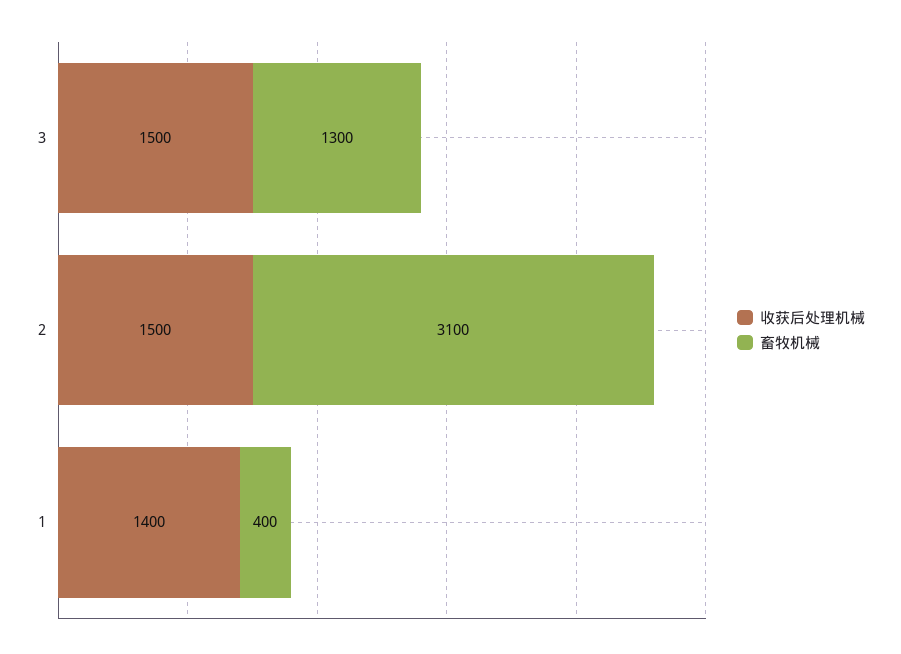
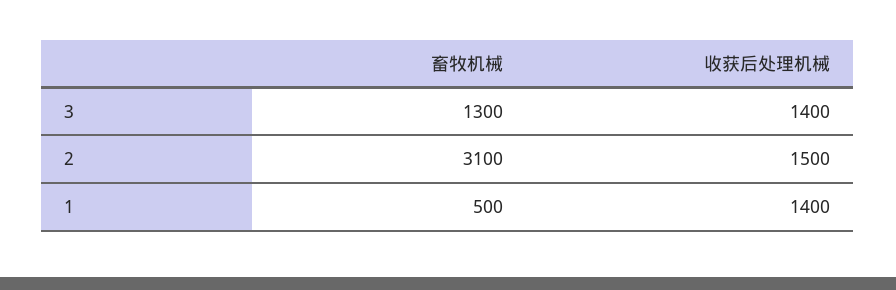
  {
    "收获后处理机械": {
-     "3": 1500,
+     "3": 1400,
      "2": 1500,
      "1": 1400
    },
    "畜牧机械": {
      "3": 1300,
      "2": 3100,
-     "1": 400
+     "1": 500
    }
  }

